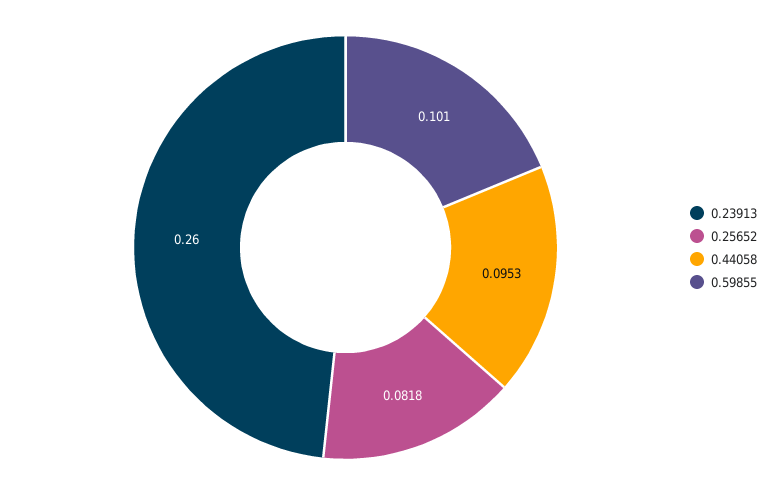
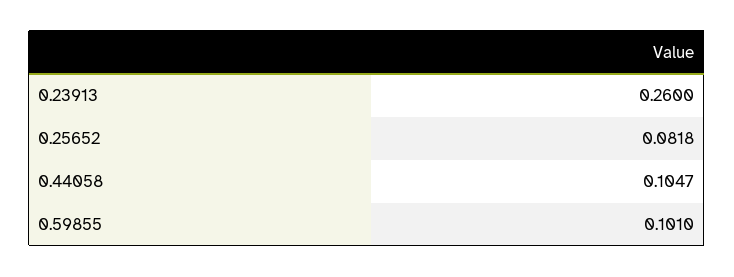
  {
    "0.23913": 0.26,
    "0.25652": 0.0818,
-   "0.44058": 0.0953,
+   "0.44058": 0.1047,
    "0.59855": 0.101
  }

